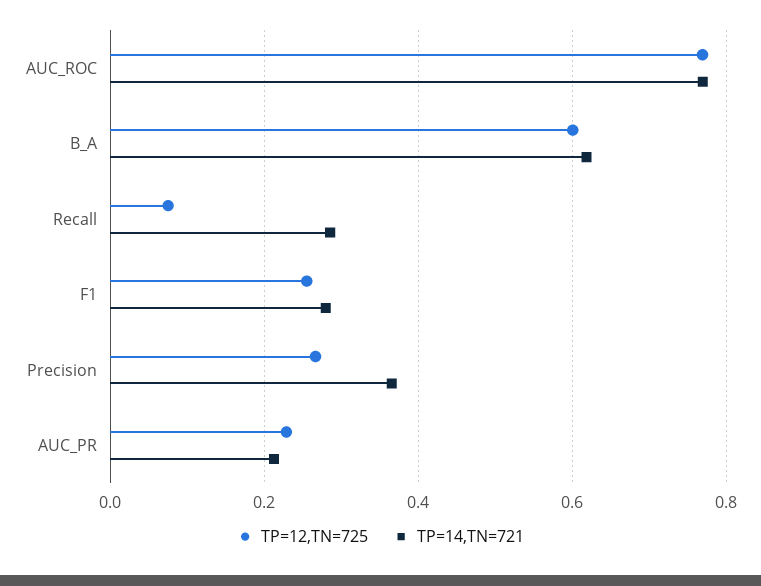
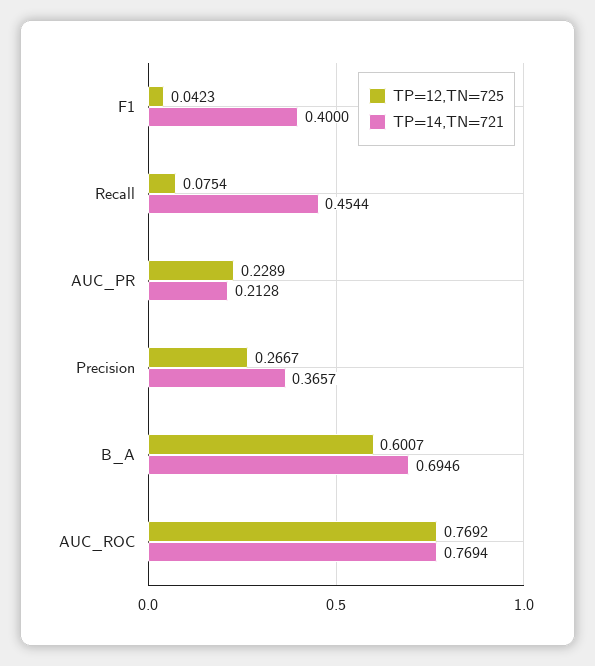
  {
    "TP=12,TN=725": {
      "AUC_ROC": 0.7692,
      "B_A": 0.6007,
      "Recall": 0.0754,
-     "F1": 0.26,
+     "F1": 0.0423,
      "Precision": 0.2667,
      "AUC_PR": 0.2289
    },
    "TP=14,TN=721": {
      "AUC_ROC": 0.7694,
-     "B_A": 0.62,
+     "B_A": 0.6946,
-     "Recall": 0.28,
+     "Recall": 0.4544,
-     "F1": 0.28,
+     "F1": 0.4,
      "Precision": 0.3657,
      "AUC_PR": 0.2128
    }
  }

